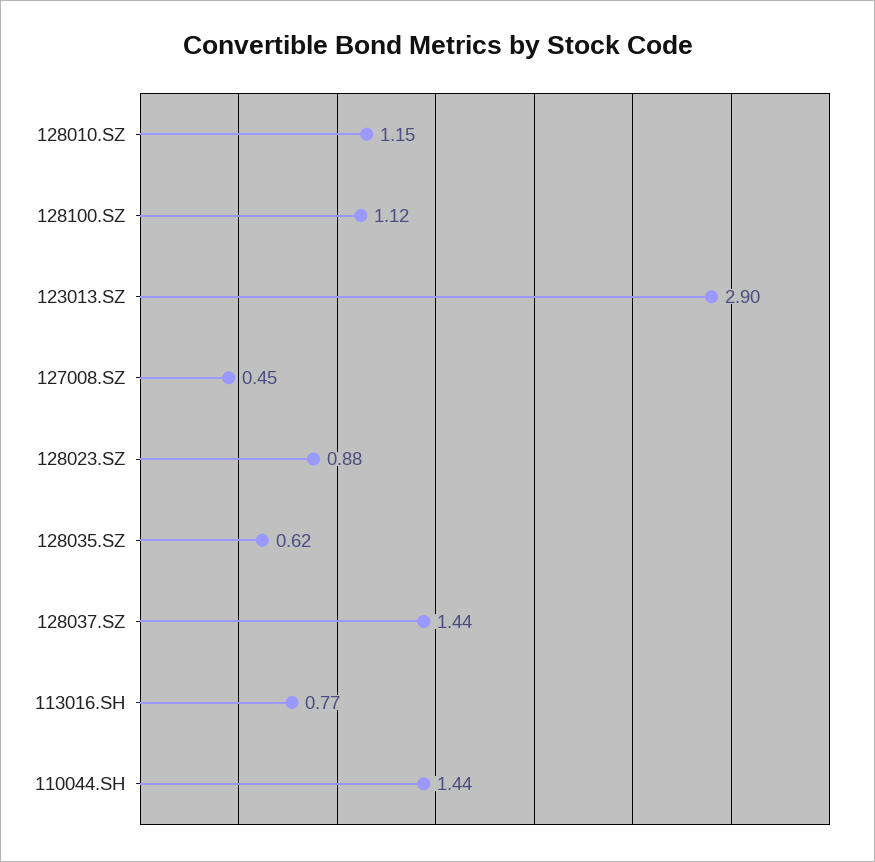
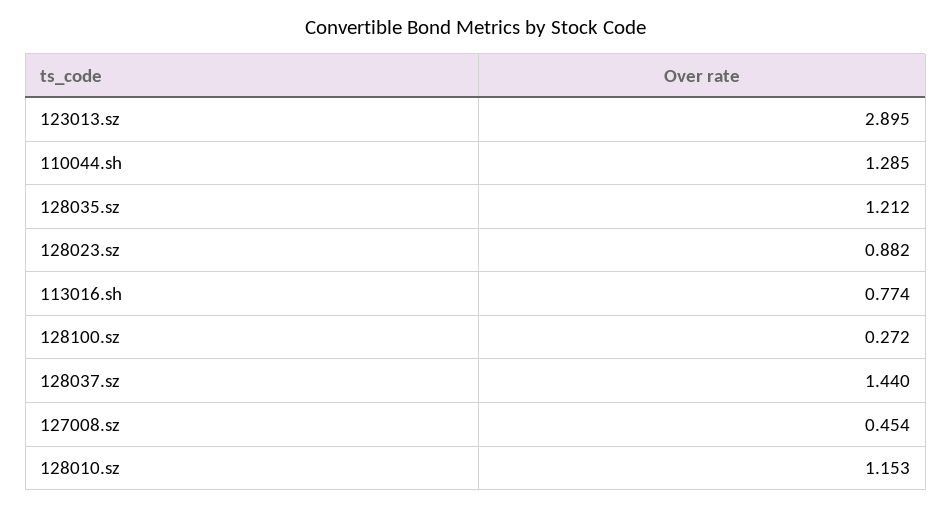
  {
    "128010.SZ": 1.153,
-   "128100.SZ": 1.12,
+   "128100.SZ": 0.272,
    "123013.SZ": 2.895,
    "127008.SZ": 0.454,
    "128023.SZ": 0.882,
-   "128035.SZ": 0.62,
+   "128035.SZ": 1.212,
    "128037.SZ": 1.44,
    "113016.SH": 0.774,
-   "110044.SH": 1.44
+   "110044.SH": 1.285
  }

